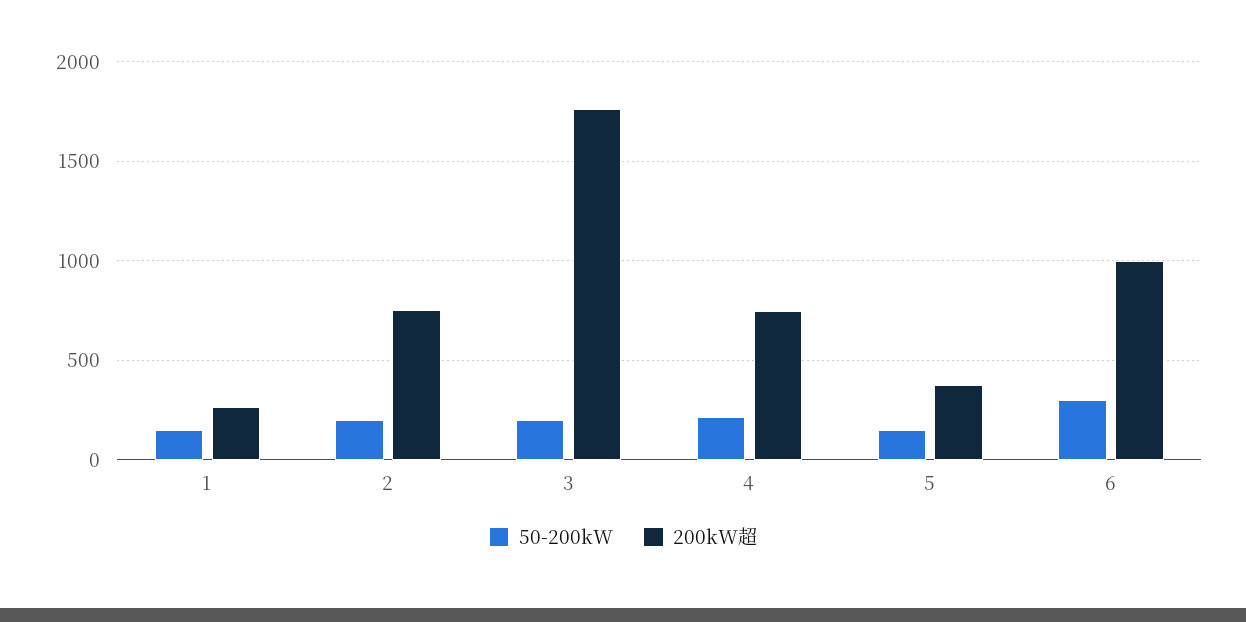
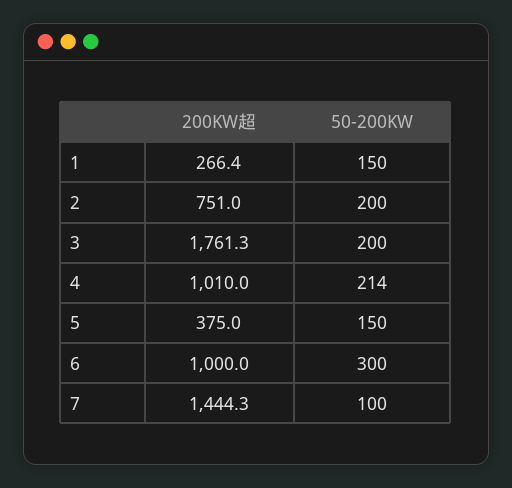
  {
    "50-200kW": {
      "1": 150,
      "2": 200,
      "3": 200,
      "4": 214,
      "5": 150,
-     "6": 300
+     "6": 300,
+     "7": 100
    },
    "200kW超": {
      "1": 266.4,
      "2": 751,
      "3": 1761.3,
-     "4": 750,
+     "4": 1010,
      "5": 375,
-     "6": 1000
+     "6": 1000,
+     "7": 1444.3
    }
  }

